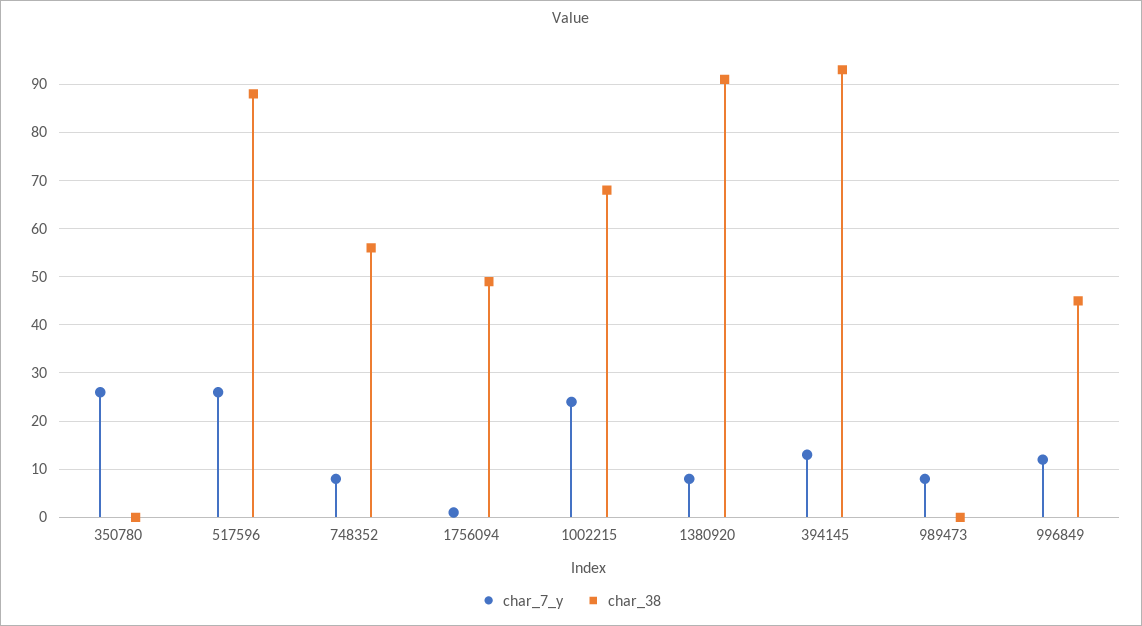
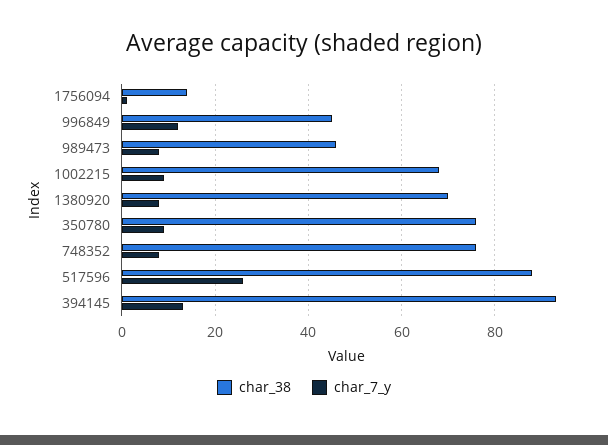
  {
    "char_7_y": {
-     "350780": 25,
+     "350780": 10,
      "517596": 25,
      "748352": 10,
      "1756094": 0,
-     "1002215": 25,
+     "1002215": 10,
      "1380920": 10,
      "394145": 15,
      "989473": 10,
      "996849": 10
    },
    "char_38": {
-     "350780": 0,
+     "350780": 75,
      "517596": 90,
-     "748352": 55,
+     "748352": 75,
-     "1756094": 50,
+     "1756094": 15,
      "1002215": 70,
-     "1380920": 90,
+     "1380920": 70,
      "394145": 95,
-     "989473": 0,
+     "989473": 45,
      "996849": 45
    }
  }

